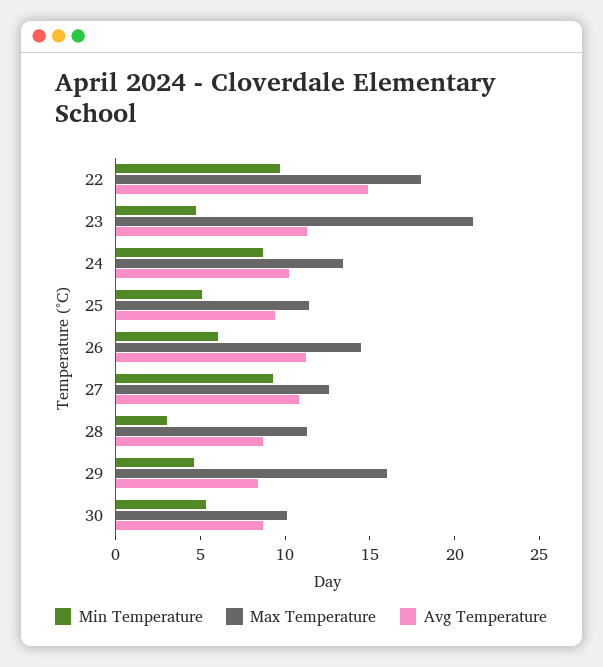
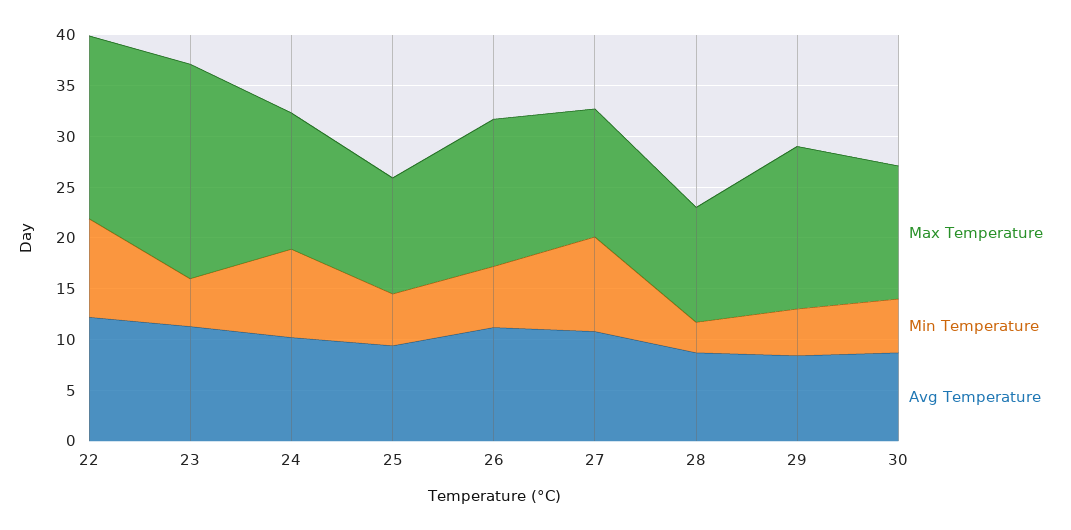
  {
    "Min Temperature": {
      "22": 10,
      "23": 5,
      "24": 9,
      "25": 5,
      "26": 6,
      "27": 9,
      "28": 3,
      "29": 5,
      "30": 5
    },
    "Max Temperature": {
      "22": 18,
      "23": 21,
      "24": 13,
      "25": 11,
      "26": 15,
      "27": 13,
      "28": 11,
      "29": 16,
-     "30": 10
+     "30": 13
    },
    "Avg Temperature": {
-     "22": 15,
+     "22": 12,
      "23": 11,
      "24": 10,
      "25": 9,
      "26": 11,
      "27": 11,
      "28": 9,
      "29": 8,
      "30": 9
    }
  }

